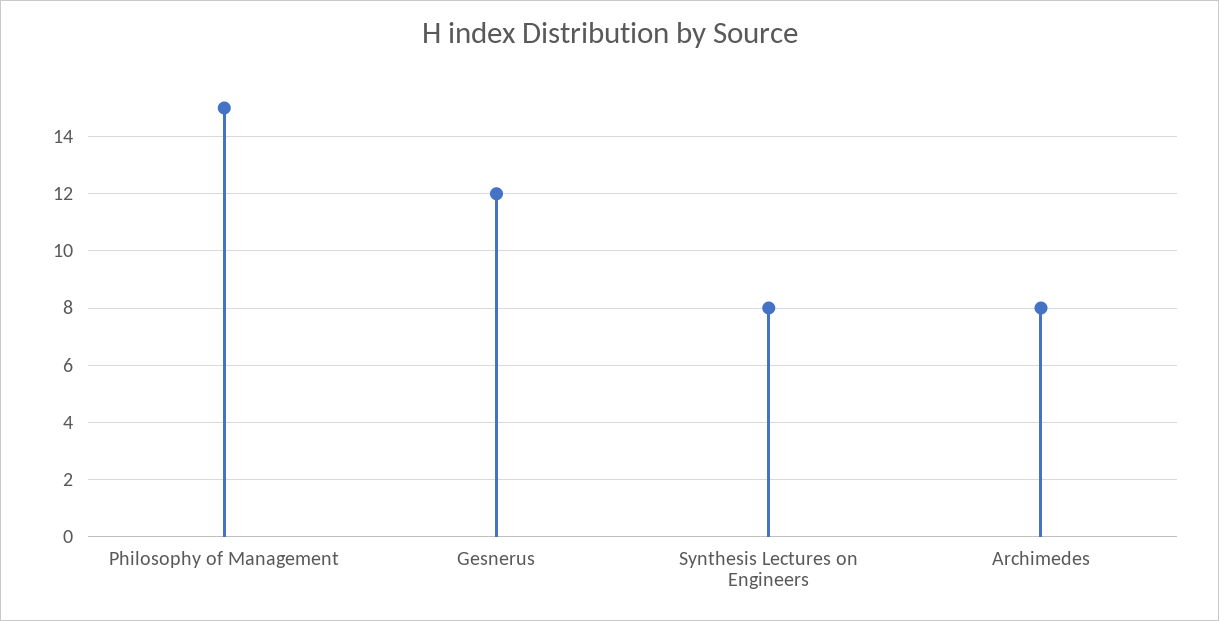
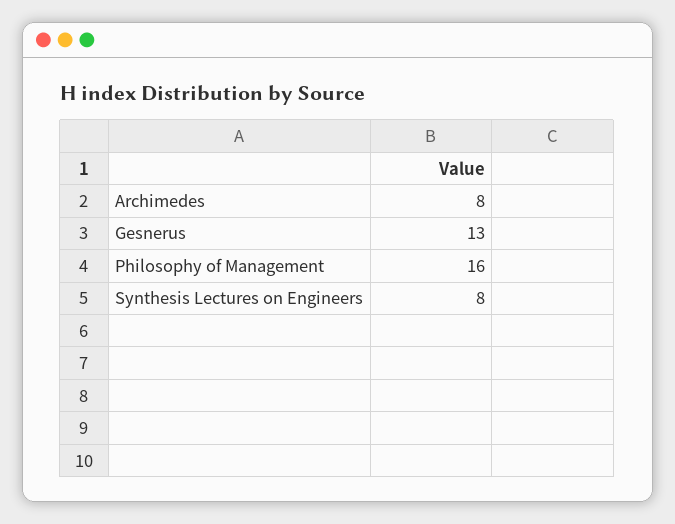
  {
-   "Philosophy of Management": 15,
+   "Philosophy of Management": 16,
-   "Gesnerus": 12,
+   "Gesnerus": 13,
    "Synthesis Lectures on Engineers": 8,
    "Archimedes": 8
  }

